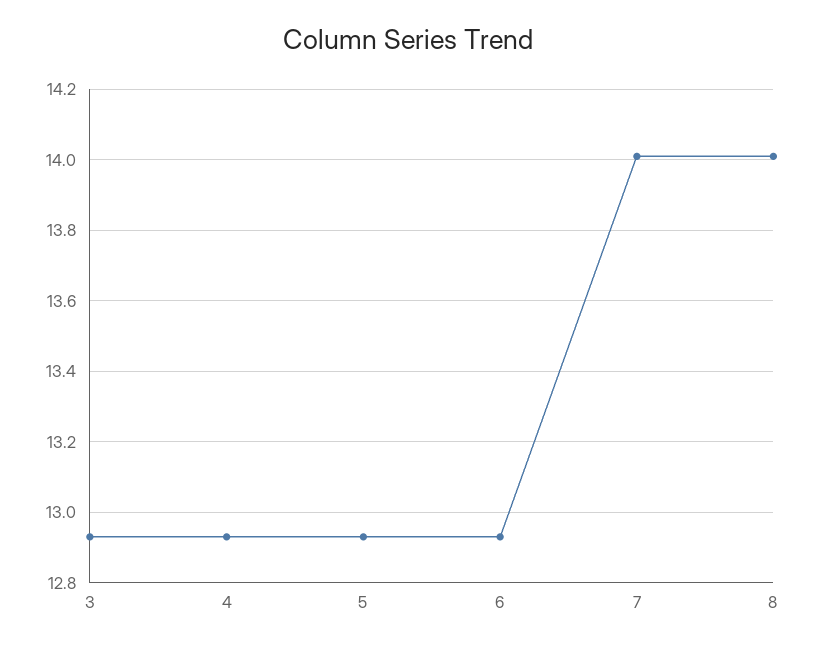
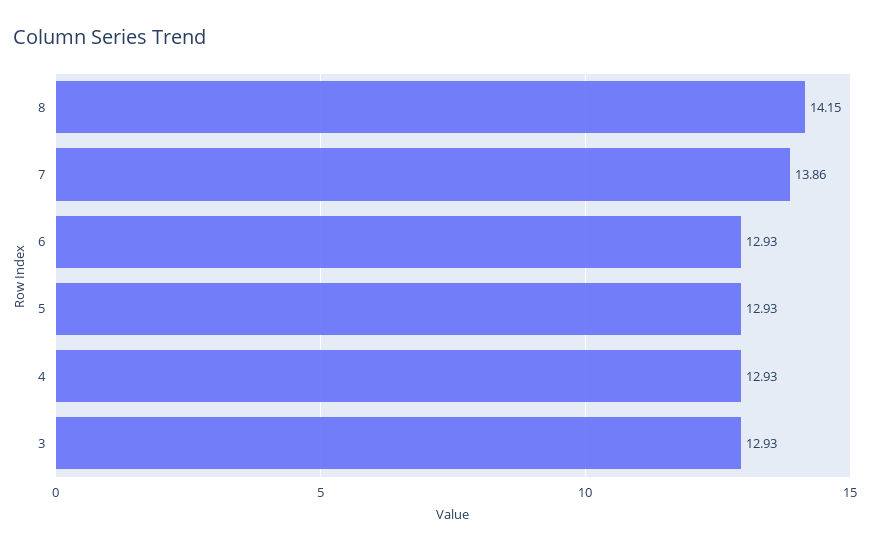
  {
    "3": 12.93,
    "4": 12.93,
    "5": 12.93,
    "6": 12.93,
-   "7": 14,
+   "7": 13.86,
-   "8": 14
+   "8": 14.15
  }

